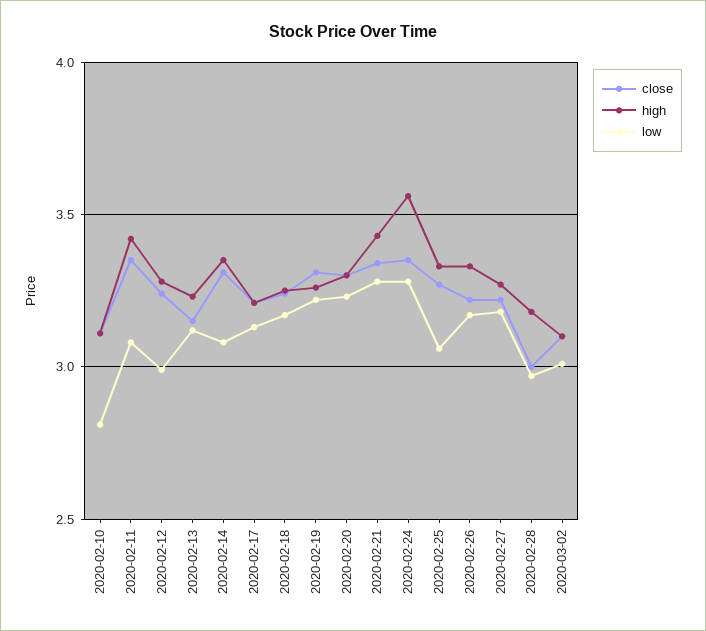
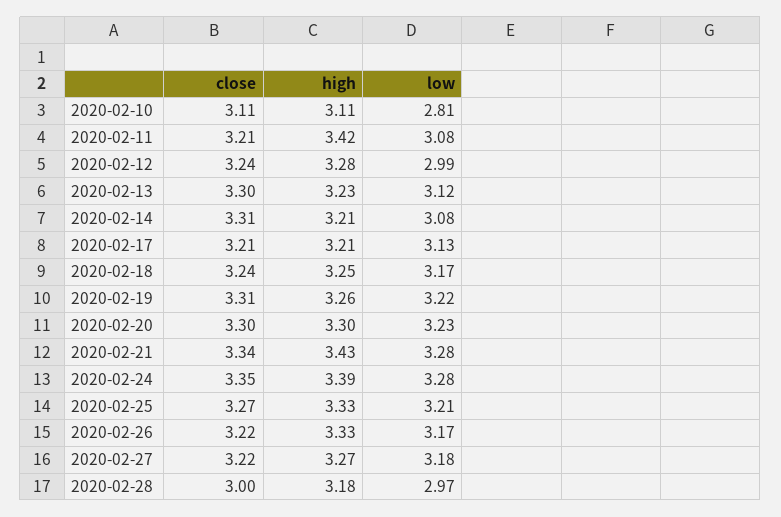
  {
    "close": {
      "2020-02-10": 3.11,
-     "2020-02-11": 3.35,
+     "2020-02-11": 3.21,
      "2020-02-12": 3.24,
-     "2020-02-13": 3.15,
+     "2020-02-13": 3.3,
      "2020-02-14": 3.31,
      "2020-02-17": 3.21,
      "2020-02-18": 3.24,
      "2020-02-19": 3.31,
      "2020-02-20": 3.3,
      "2020-02-21": 3.34,
      "2020-02-24": 3.35,
      "2020-02-25": 3.27,
      "2020-02-26": 3.22,
      "2020-02-27": 3.22,
-     "2020-02-28": 3,
+     "2020-02-28": 3
-     "2020-03-02": 3.1
    },
    "high": {
      "2020-02-10": 3.11,
      "2020-02-11": 3.42,
      "2020-02-12": 3.28,
      "2020-02-13": 3.23,
-     "2020-02-14": 3.35,
+     "2020-02-14": 3.21,
      "2020-02-17": 3.21,
      "2020-02-18": 3.25,
      "2020-02-19": 3.26,
      "2020-02-20": 3.3,
      "2020-02-21": 3.43,
-     "2020-02-24": 3.55,
+     "2020-02-24": 3.39,
      "2020-02-25": 3.33,
      "2020-02-26": 3.33,
      "2020-02-27": 3.27,
-     "2020-02-28": 3.18,
+     "2020-02-28": 3.18
-     "2020-03-02": 3.1
    },
    "low": {
      "2020-02-10": 2.81,
      "2020-02-11": 3.08,
      "2020-02-12": 2.99,
      "2020-02-13": 3.12,
      "2020-02-14": 3.08,
      "2020-02-17": 3.13,
      "2020-02-18": 3.17,
      "2020-02-19": 3.22,
      "2020-02-20": 3.23,
      "2020-02-21": 3.28,
      "2020-02-24": 3.28,
-     "2020-02-25": 3.05,
+     "2020-02-25": 3.21,
      "2020-02-26": 3.17,
      "2020-02-27": 3.18,
-     "2020-02-28": 2.97,
+     "2020-02-28": 2.97
-     "2020-03-02": 3
    }
  }

